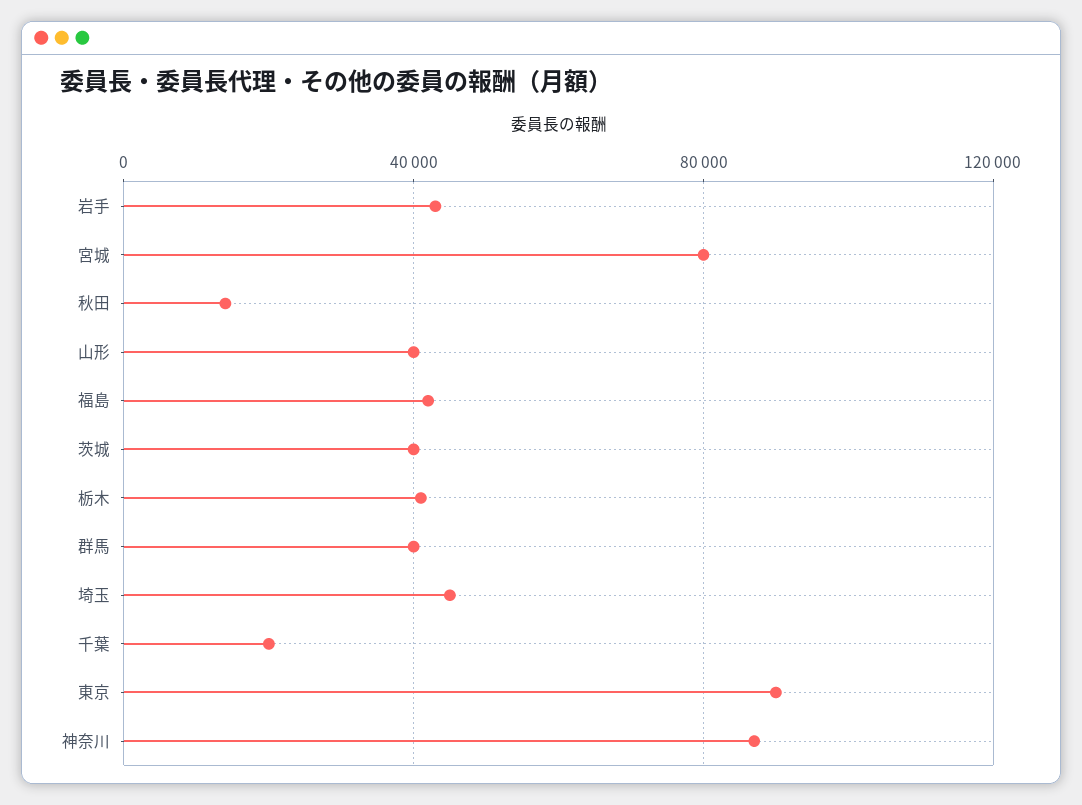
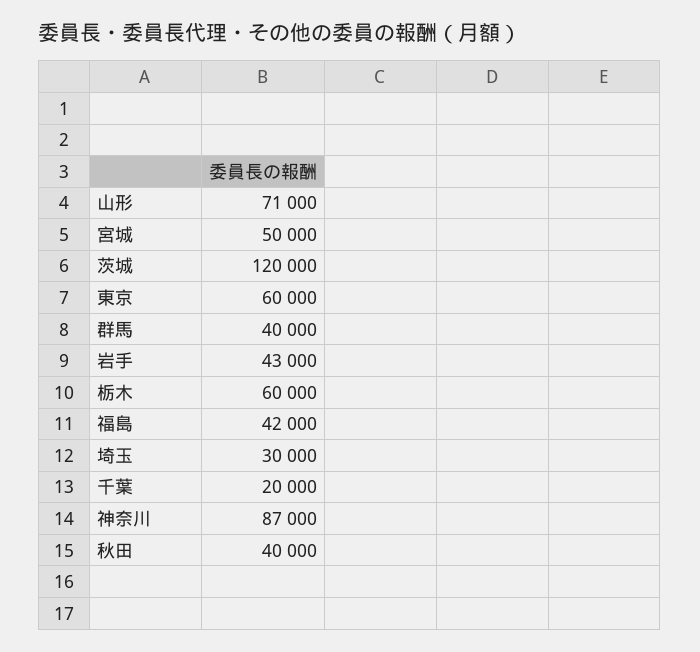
  {
    "岩手": 43000,
-   "宮城": 80000,
+   "宮城": 50000,
-   "秋田": 15000,
+   "秋田": 40000,
-   "山形": 40000,
+   "山形": 71000,
    "福島": 42000,
-   "茨城": 40000,
+   "茨城": 120000,
-   "栃木": 40000,
+   "栃木": 60000,
    "群馬": 40000,
-   "埼玉": 45000,
+   "埼玉": 30000,
    "千葉": 20000,
-   "東京": 90000,
+   "東京": 60000,
    "神奈川": 87000
  }

